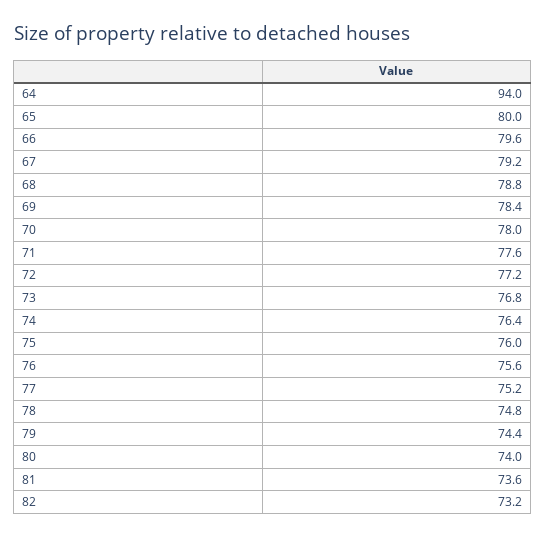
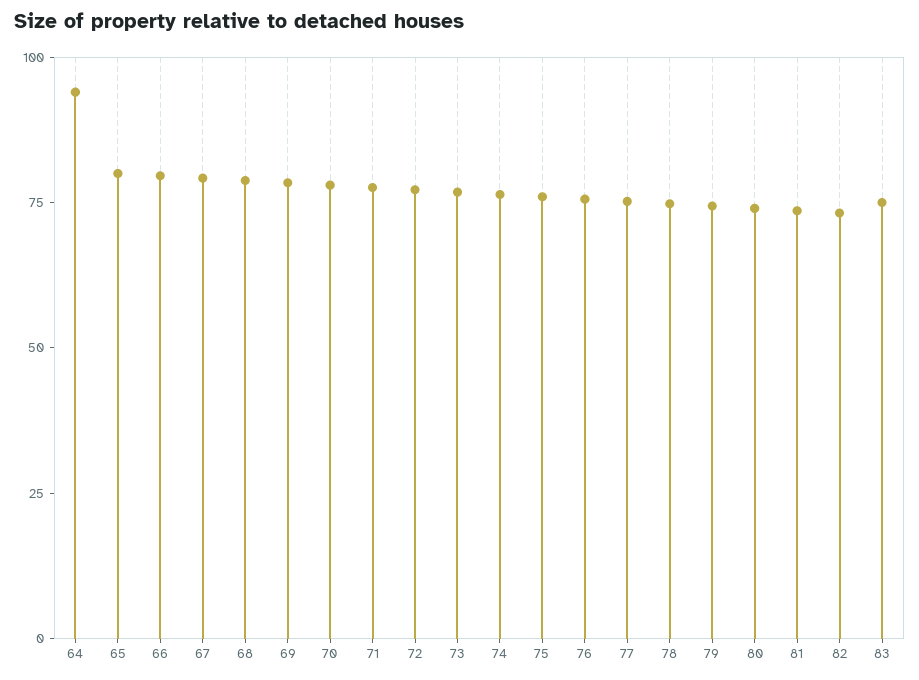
  {
    "64": 94,
    "65": 80,
    "66": 79.6,
    "67": 79.2,
    "68": 78.8,
    "69": 78.4,
    "70": 78,
    "71": 77.6,
    "72": 77.2,
    "73": 76.8,
    "74": 76.4,
    "75": 76,
    "76": 75.6,
    "77": 75.2,
    "78": 74.8,
    "79": 74.4,
    "80": 74,
    "81": 73.6,
-   "82": 73.2
+   "82": 73.2,
+   "83": 75
  }

